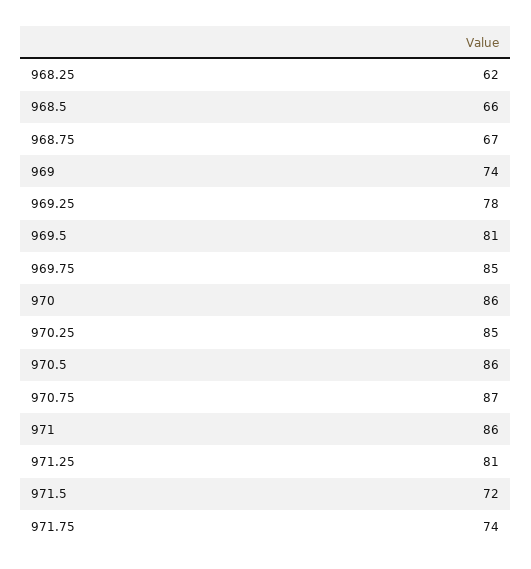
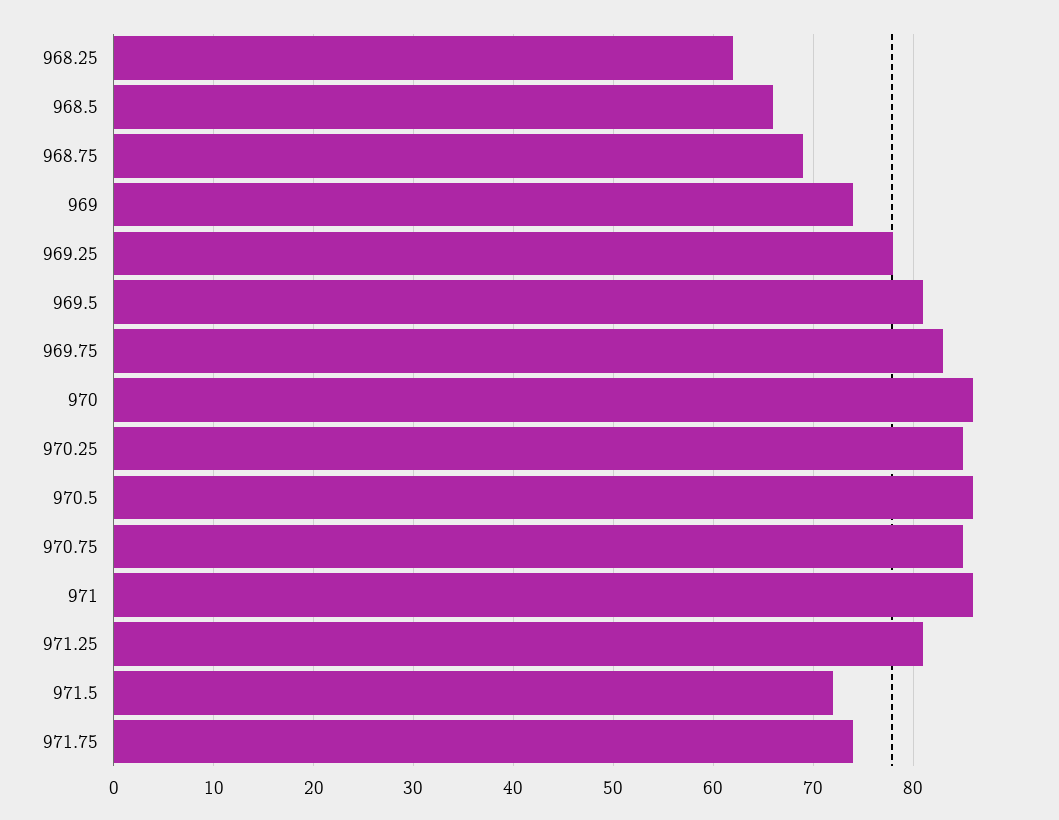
  {
    "968.25": 62,
    "968.5": 66,
-   "968.75": 67,
+   "968.75": 69,
    "969": 74,
    "969.25": 78,
    "969.5": 81,
-   "969.75": 85,
+   "969.75": 83,
    "970": 86,
    "970.25": 85,
    "970.5": 86,
-   "970.75": 87,
+   "970.75": 85,
    "971": 86,
    "971.25": 81,
    "971.5": 72,
    "971.75": 74
  }

